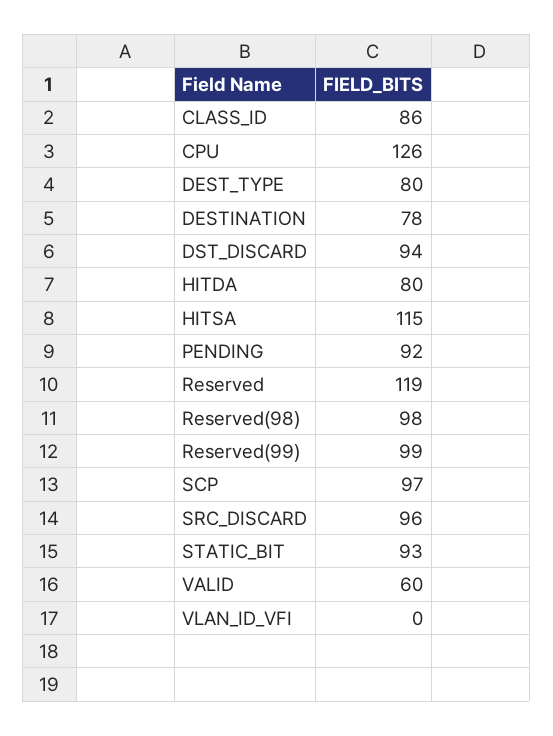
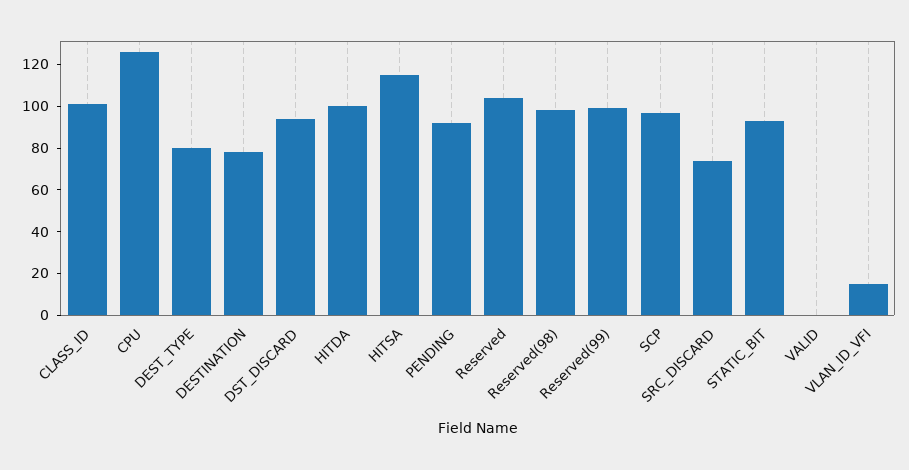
  {
-   "CLASS_ID": 86,
+   "CLASS_ID": 100,
    "CPU": 126,
    "DEST_TYPE": 80,
    "DESTINATION": 78,
    "DST_DISCARD": 94,
-   "HITDA": 80,
+   "HITDA": 100,
    "HITSA": 115,
    "PENDING": 92,
-   "Reserved": 119,
+   "Reserved": 105,
    "Reserved(98)": 98,
    "Reserved(99)": 99,
    "SCP": 97,
-   "SRC_DISCARD": 96,
+   "SRC_DISCARD": 75,
    "STATIC_BIT": 93,
-   "VALID": 60,
+   "VALID": 0,
-   "VLAN_ID_VFI": 0
+   "VLAN_ID_VFI": 15
  }

